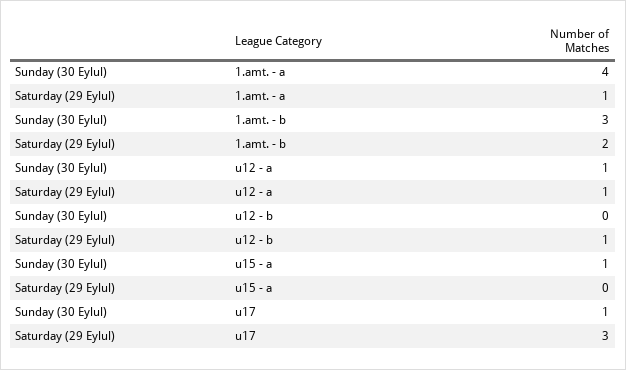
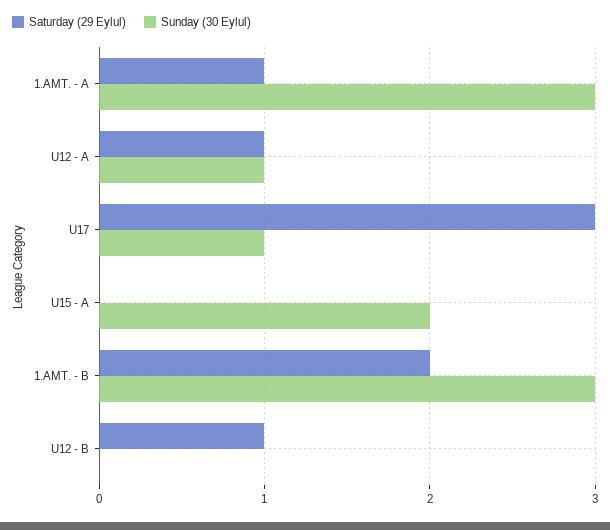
  {
    "Sunday (30 Eylul)": {
-     "1.amt. - a": 4,
+     "1.amt. - a": 3,
      "1.amt. - b": 3,
      "u12 - a": 1,
      "u12 - b": 0,
-     "u15 - a": 1,
+     "u15 - a": 2,
      "u17": 1
    },
    "Saturday (29 Eylul)": {
      "1.amt. - a": 1,
      "1.amt. - b": 2,
      "u12 - a": 1,
      "u12 - b": 1,
      "u15 - a": 0,
      "u17": 3
    }
  }

